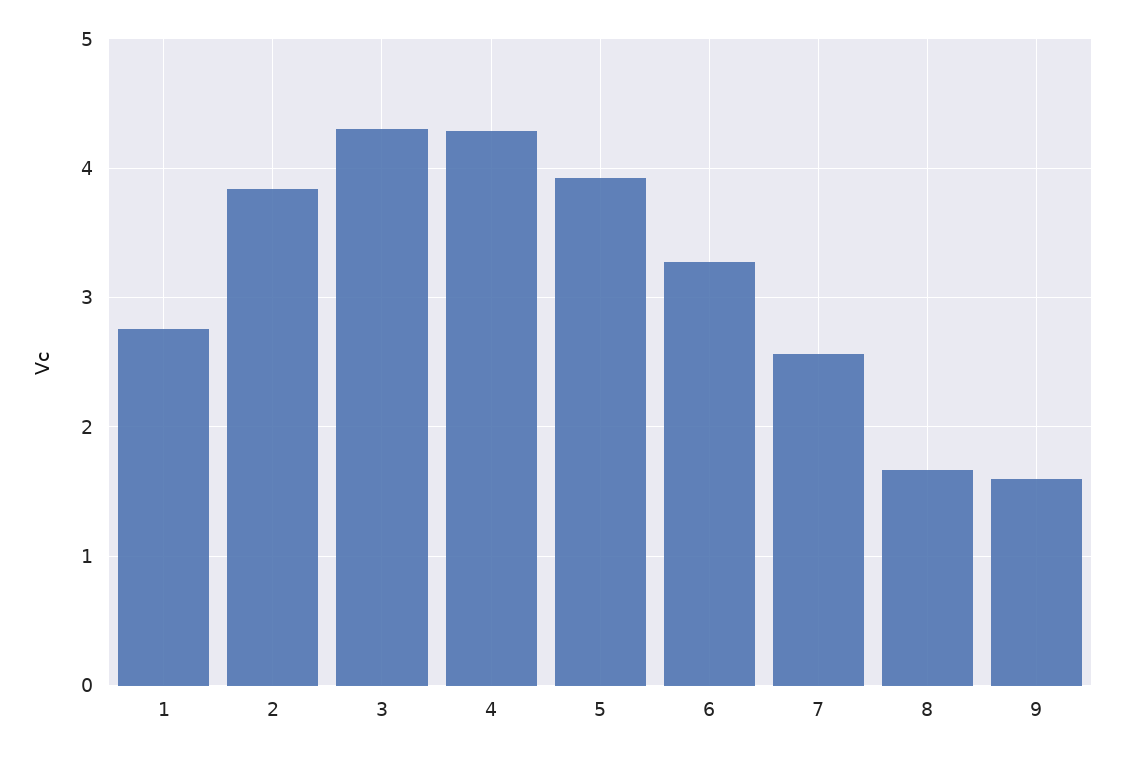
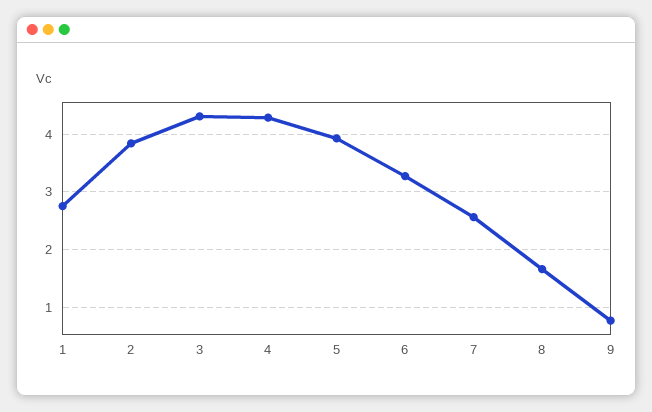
  {
    "1": 2.8,
    "2": 3.8,
    "3": 4.3,
    "4": 4.3,
    "5": 3.9,
    "6": 3.3,
    "7": 2.6,
    "8": 1.7,
-   "9": 1.6
+   "9": 0.8
  }

